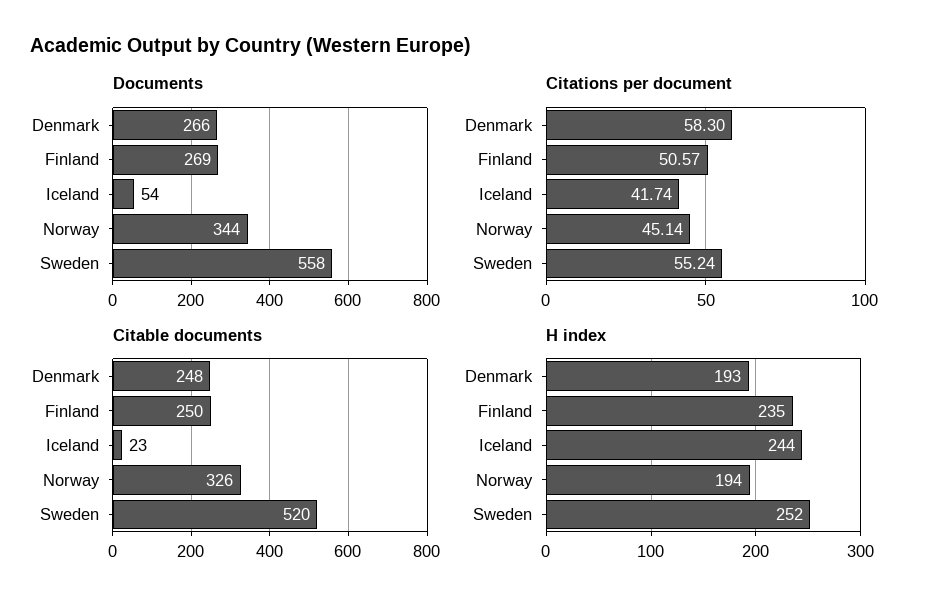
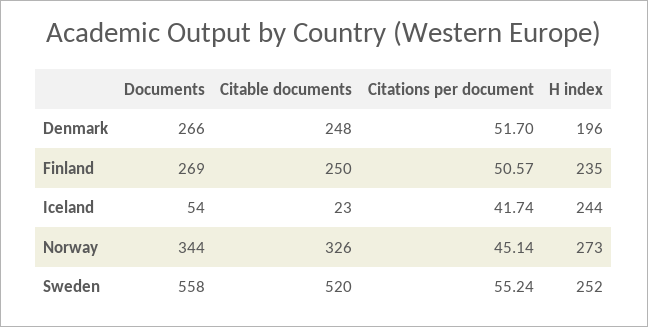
  {
    "Documents": {
      "Denmark": 266,
      "Finland": 269,
      "Iceland": 54,
      "Norway": 344,
      "Sweden": 558
    },
    "Citations per document": {
-     "Denmark": 58.3,
+     "Denmark": 51.7,
      "Finland": 50.57,
      "Iceland": 41.74,
      "Norway": 45.14,
      "Sweden": 55.24
    },
    "Citable documents": {
      "Denmark": 248,
      "Finland": 250,
      "Iceland": 23,
      "Norway": 326,
      "Sweden": 520
    },
    "H index": {
-     "Denmark": 193,
+     "Denmark": 196,
      "Finland": 235,
      "Iceland": 244,
-     "Norway": 194,
+     "Norway": 273,
      "Sweden": 252
    }
  }

